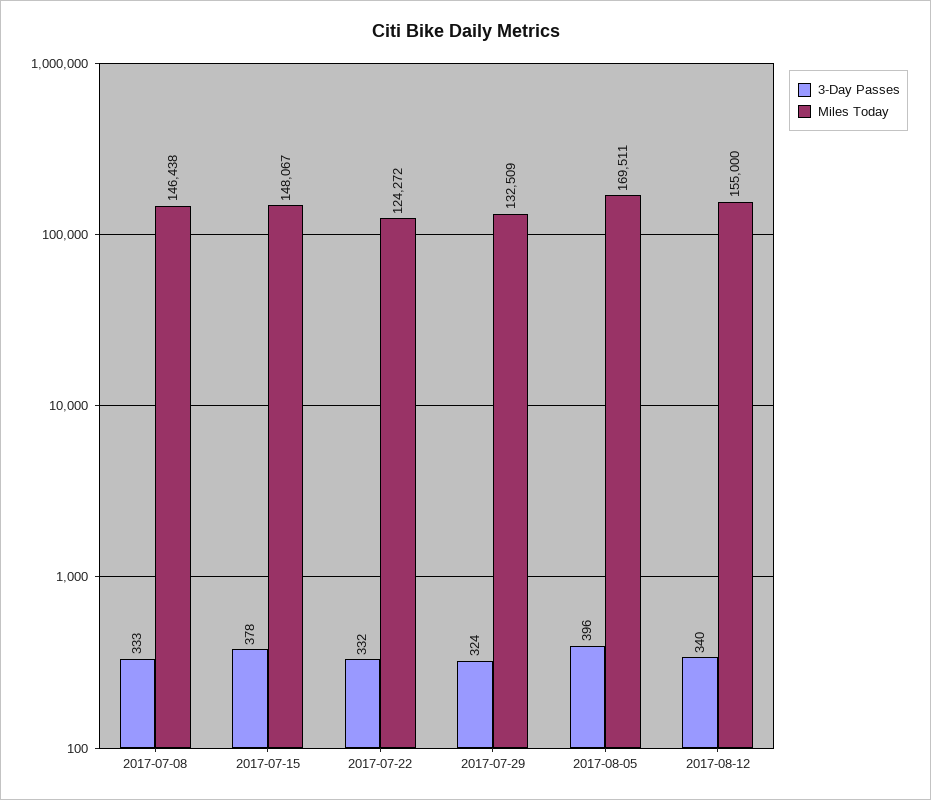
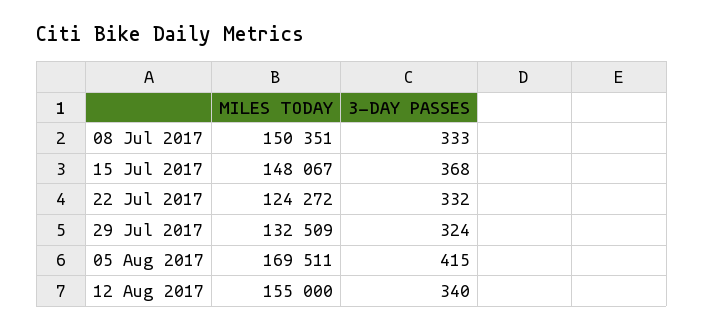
  {
    "3-Day Passes": {
      "2017-07-08": 333,
-     "2017-07-15": 378,
+     "2017-07-15": 368,
      "2017-07-22": 332,
      "2017-07-29": 324,
-     "2017-08-05": 396,
+     "2017-08-05": 415,
      "2017-08-12": 340
    },
    "Miles Today": {
-     "2017-07-08": 146438,
+     "2017-07-08": 150351,
      "2017-07-15": 148067,
      "2017-07-22": 124272,
      "2017-07-29": 132509,
      "2017-08-05": 169511,
      "2017-08-12": 155000
    }
  }

